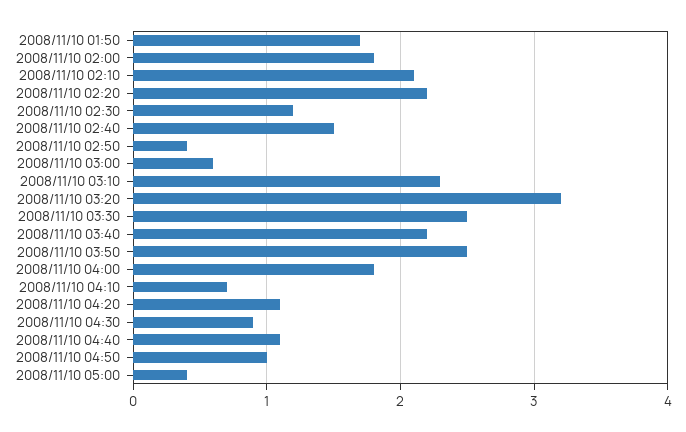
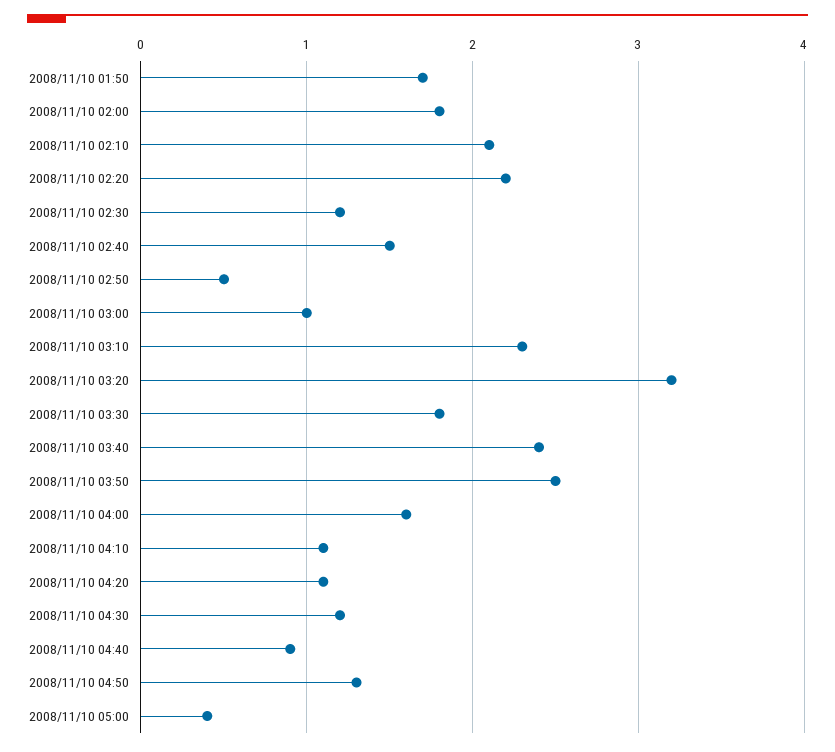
  {
    "2008/11/10 01:50": 1.7,
    "2008/11/10 02:00": 1.8,
    "2008/11/10 02:10": 2.1,
    "2008/11/10 02:20": 2.2,
    "2008/11/10 02:30": 1.2,
    "2008/11/10 02:40": 1.5,
-   "2008/11/10 02:50": 0.4,
+   "2008/11/10 02:50": 0.5,
-   "2008/11/10 03:00": 0.6,
+   "2008/11/10 03:00": 1,
    "2008/11/10 03:10": 2.3,
    "2008/11/10 03:20": 3.2,
-   "2008/11/10 03:30": 2.5,
+   "2008/11/10 03:30": 1.8,
-   "2008/11/10 03:40": 2.2,
+   "2008/11/10 03:40": 2.4,
    "2008/11/10 03:50": 2.5,
-   "2008/11/10 04:00": 1.8,
+   "2008/11/10 04:00": 1.6,
-   "2008/11/10 04:10": 0.7,
+   "2008/11/10 04:10": 1.1,
    "2008/11/10 04:20": 1.1,
-   "2008/11/10 04:30": 0.9,
+   "2008/11/10 04:30": 1.2,
-   "2008/11/10 04:40": 1.1,
+   "2008/11/10 04:40": 0.9,
-   "2008/11/10 04:50": 1,
+   "2008/11/10 04:50": 1.3,
    "2008/11/10 05:00": 0.4
  }

